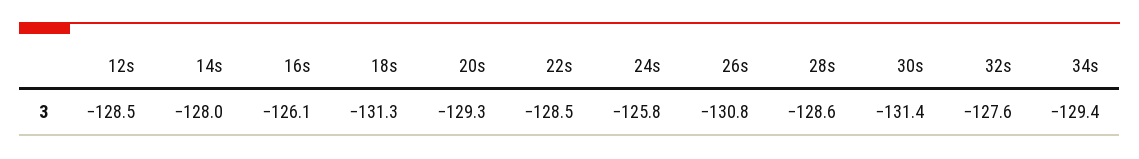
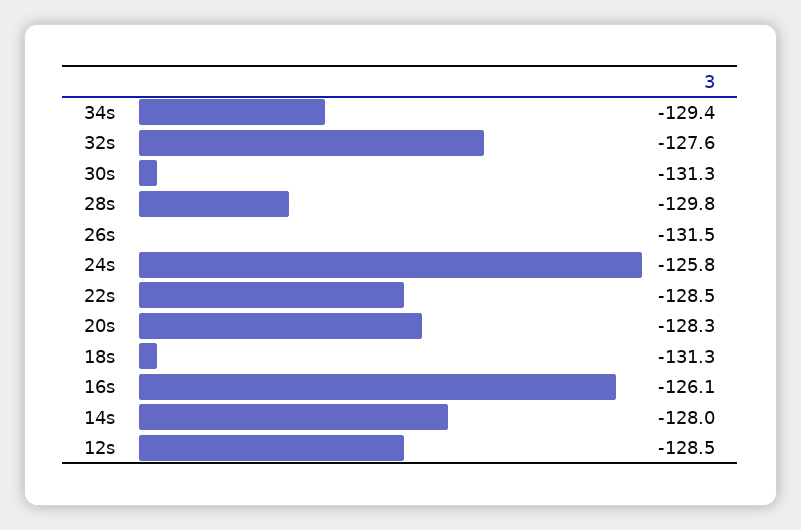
  {
    "12s": -128.5,
    "14s": -128,
    "16s": -126.1,
    "18s": -131.3,
-   "20s": -129.3,
+   "20s": -128.3,
    "22s": -128.5,
    "24s": -125.8,
-   "26s": -130.8,
+   "26s": -131.5,
-   "28s": -128.6,
+   "28s": -129.8,
-   "30s": -131.4,
+   "30s": -131.3,
    "32s": -127.6,
    "34s": -129.4
  }

